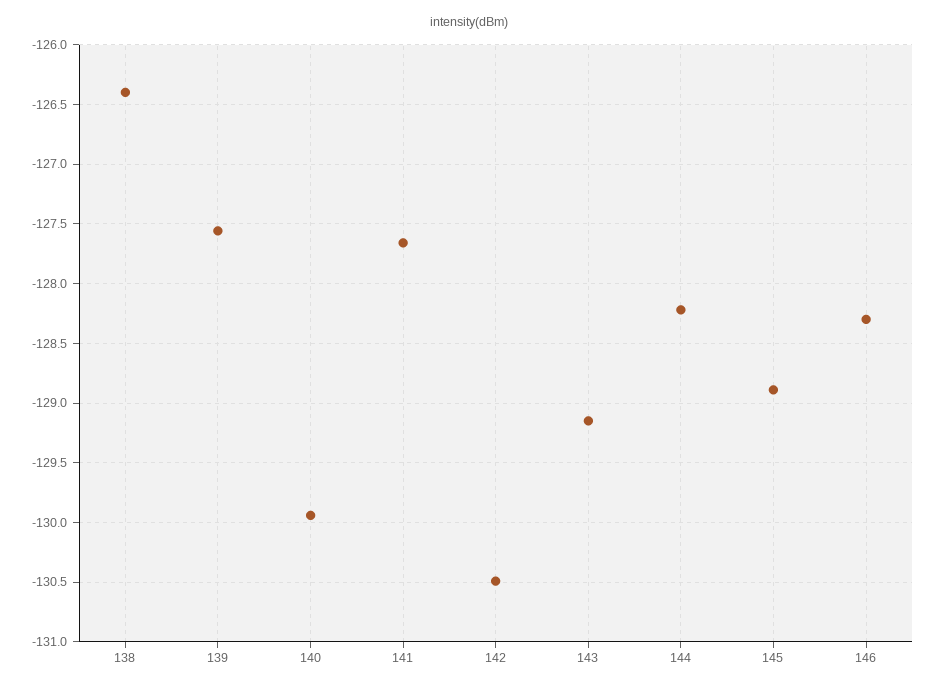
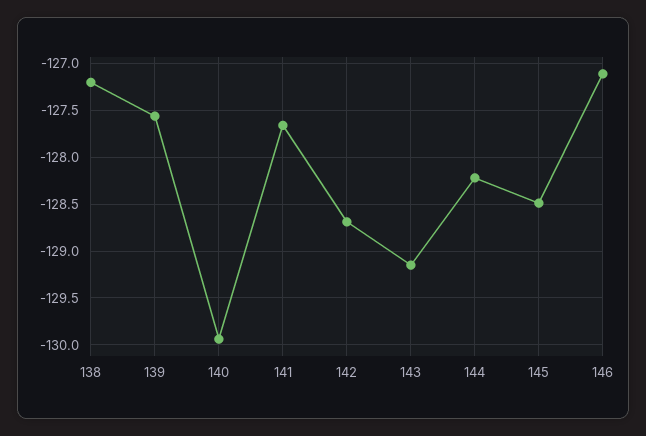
  {
-   "138": -126.4,
+   "138": -127.2,
    "139": -127.6,
    "140": -129.9,
    "141": -127.7,
-   "142": -130.5,
+   "142": -128.7,
    "143": -129.2,
    "144": -128.2,
-   "145": -128.9,
+   "145": -128.5,
-   "146": -128.3
+   "146": -127.1
  }

